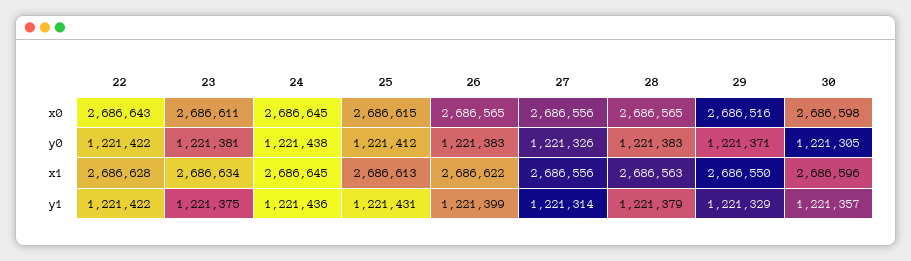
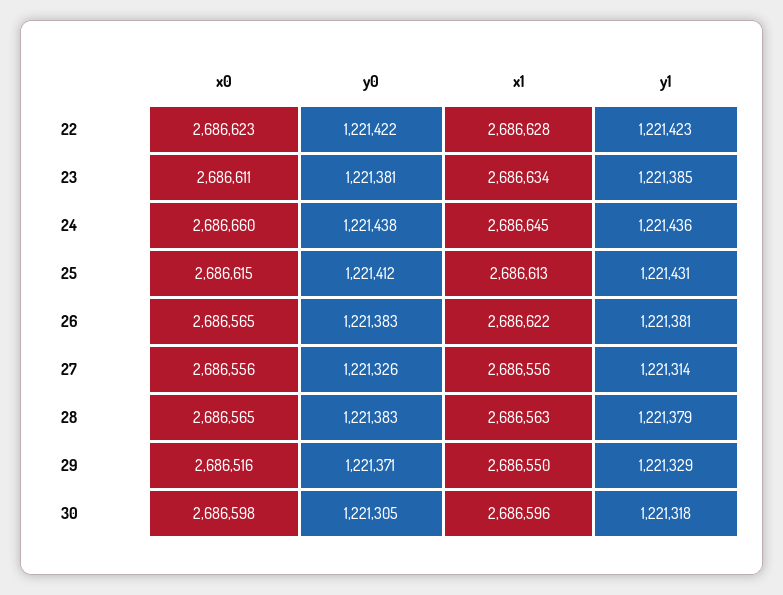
  {
    "22": {
-     "x0": 2686643,
+     "x0": 2686623,
      "y0": 1221422,
      "x1": 2686628,
-     "y1": 1221422
+     "y1": 1221423
    },
    "23": {
      "x0": 2686611,
      "y0": 1221381,
      "x1": 2686634,
-     "y1": 1221375
+     "y1": 1221385
    },
    "24": {
-     "x0": 2686645,
+     "x0": 2686660,
      "y0": 1221438,
      "x1": 2686645,
      "y1": 1221436
    },
    "25": {
      "x0": 2686615,
      "y0": 1221412,
      "x1": 2686613,
      "y1": 1221431
    },
    "26": {
      "x0": 2686565,
      "y0": 1221383,
      "x1": 2686622,
-     "y1": 1221399
+     "y1": 1221381
    },
    "27": {
      "x0": 2686556,
      "y0": 1221326,
      "x1": 2686556,
      "y1": 1221314
    },
    "28": {
      "x0": 2686565,
      "y0": 1221383,
      "x1": 2686563,
      "y1": 1221379
    },
    "29": {
      "x0": 2686516,
      "y0": 1221371,
      "x1": 2686550,
      "y1": 1221329
    },
    "30": {
      "x0": 2686598,
      "y0": 1221305,
      "x1": 2686596,
-     "y1": 1221357
+     "y1": 1221318
    }
  }

